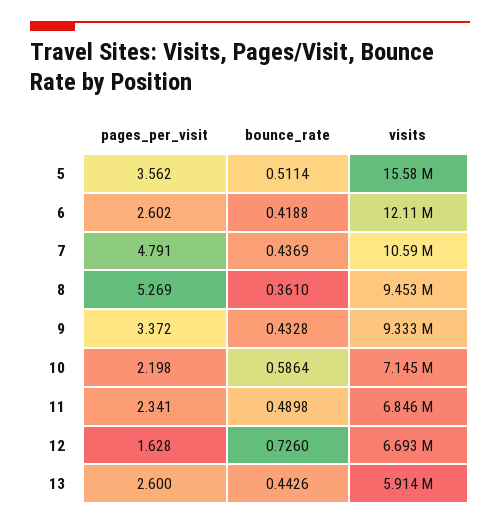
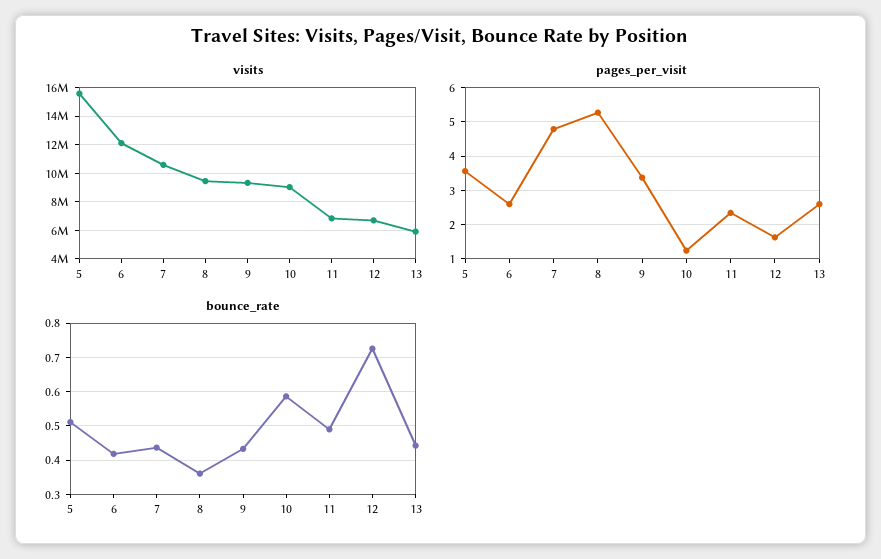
  {
    "pages_per_visit": {
      "5": 3.562,
      "6": 2.602,
      "7": 4.791,
      "8": 5.269,
      "9": 3.372,
-     "10": 2.198,
+     "10": 1.2,
      "11": 2.341,
      "12": 1.628,
      "13": 2.6
    },
    "bounce_rate": {
      "5": 0.5114,
      "6": 0.4188,
      "7": 0.4369,
      "8": 0.361,
      "9": 0.4328,
      "10": 0.5864,
      "11": 0.4898,
      "12": 0.726,
      "13": 0.4426
    },
    "visits": {
      "5": 15580000,
      "6": 12110000,
      "7": 10590000,
      "8": 9453000,
      "9": 9333000,
-     "10": 7145000,
+     "10": 9000000,
      "11": 6846000,
      "12": 6693000,
      "13": 5914000
    }
  }

